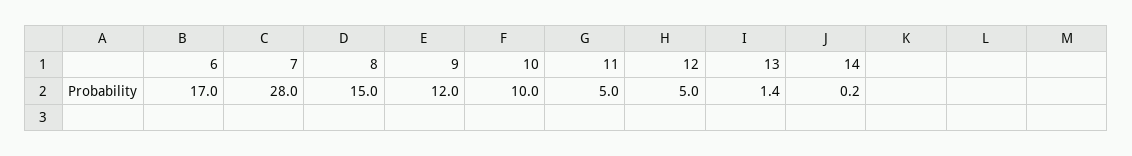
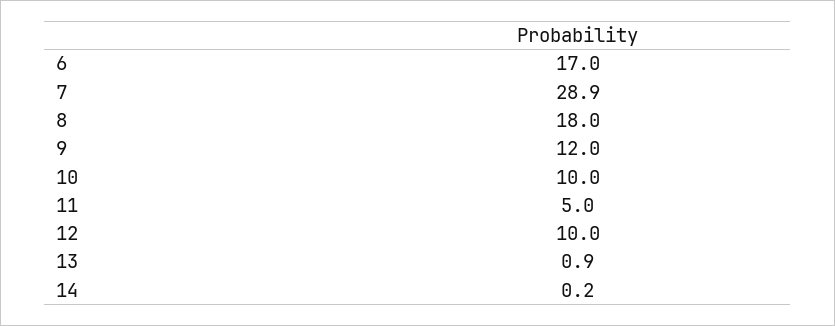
  {
    "6": 17,
-   "7": 28,
+   "7": 28.9,
-   "8": 15,
+   "8": 18,
    "9": 12,
    "10": 10,
    "11": 5,
-   "12": 5,
+   "12": 10,
-   "13": 1.4,
+   "13": 0.9,
    "14": 0.2
  }

